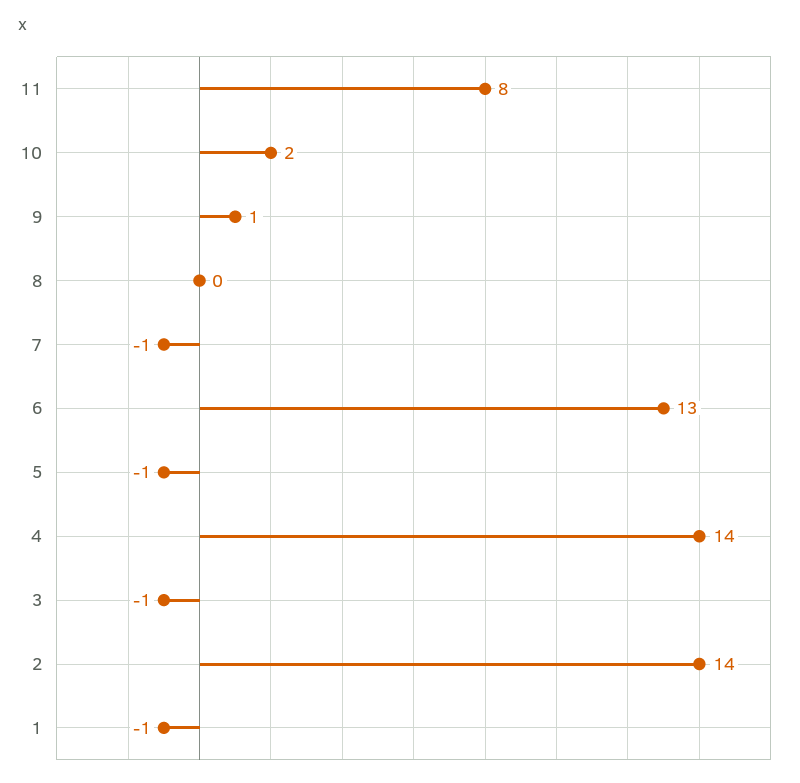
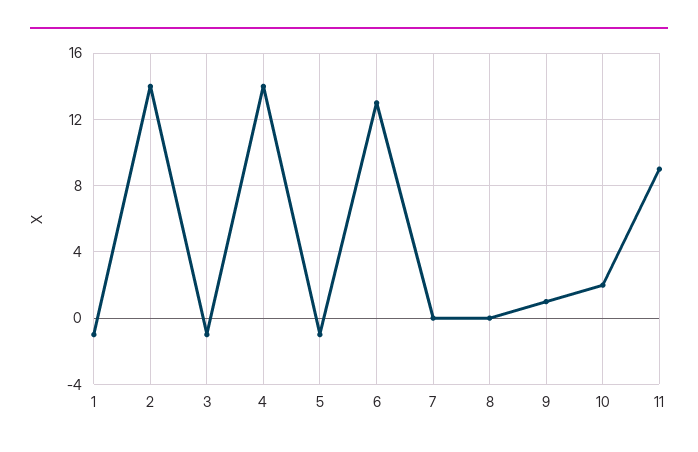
  {
-   "11": 8,
+   "11": 9,
    "10": 2,
    "9": 1,
    "8": 0,
-   "7": -1,
+   "7": 0,
    "6": 13,
    "5": -1,
    "4": 14,
    "3": -1,
    "2": 14,
    "1": -1
  }

